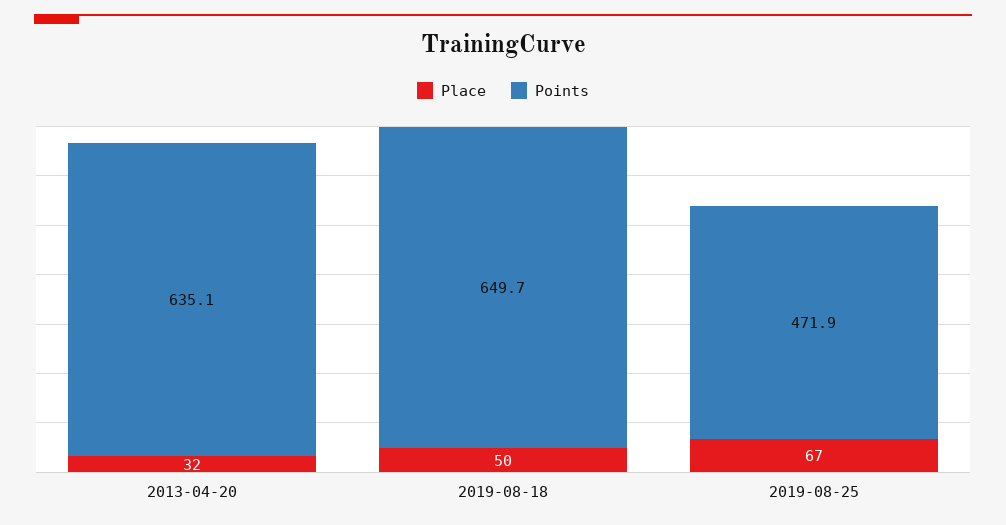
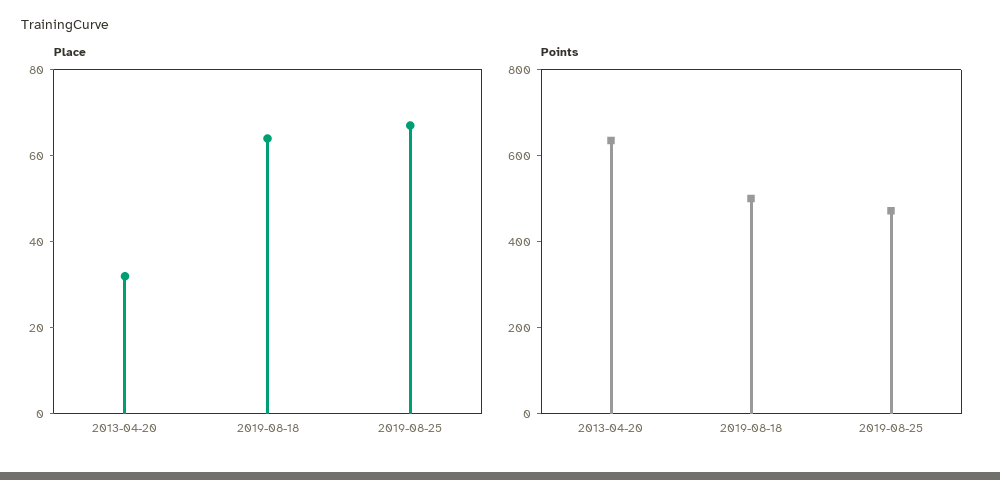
  {
    "Place": {
      "2013-04-20": 32,
-     "2019-08-18": 50,
+     "2019-08-18": 65,
      "2019-08-25": 67
    },
    "Points": {
      "2013-04-20": 635.1,
-     "2019-08-18": 649.7,
+     "2019-08-18": 500,
      "2019-08-25": 471.9
    }
  }

